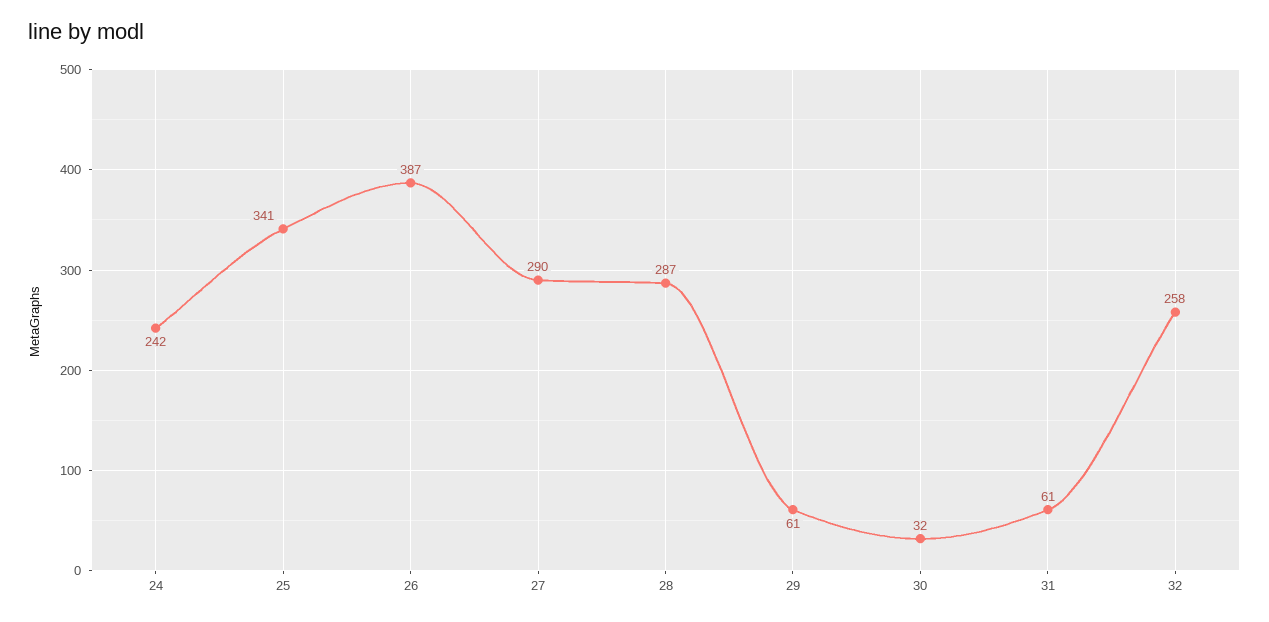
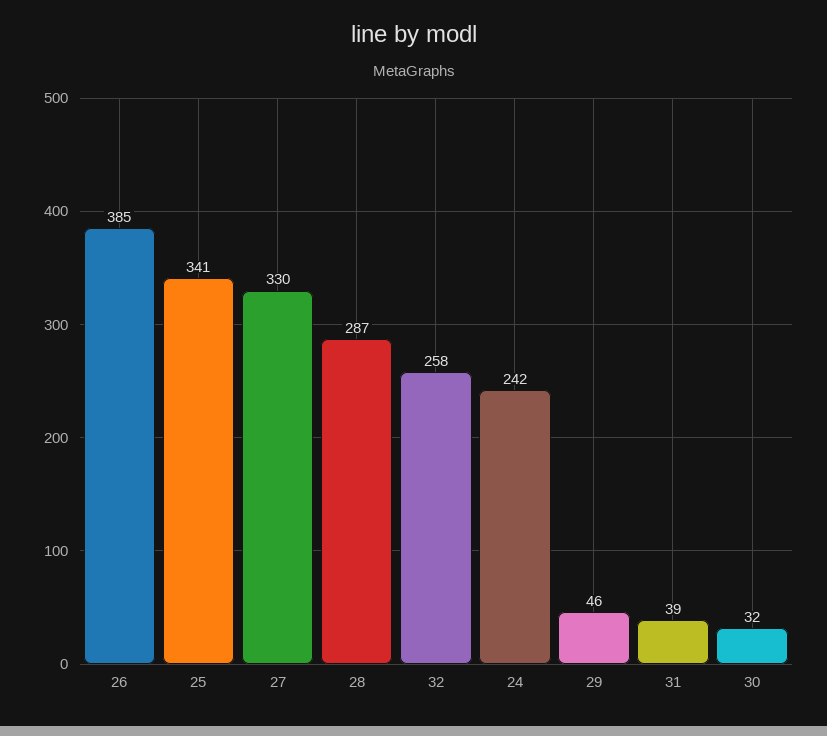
  {
    "24": 242,
    "25": 341,
-   "26": 387,
+   "26": 385,
-   "27": 290,
+   "27": 330,
    "28": 287,
-   "29": 61,
+   "29": 46,
    "30": 32,
-   "31": 61,
+   "31": 39,
    "32": 258
  }

